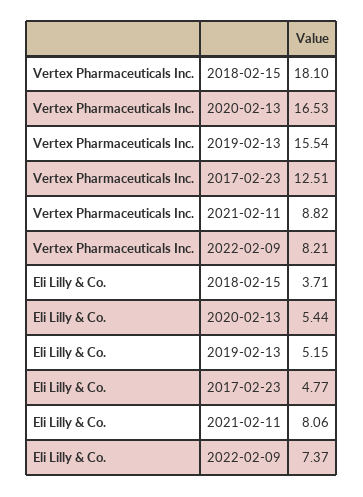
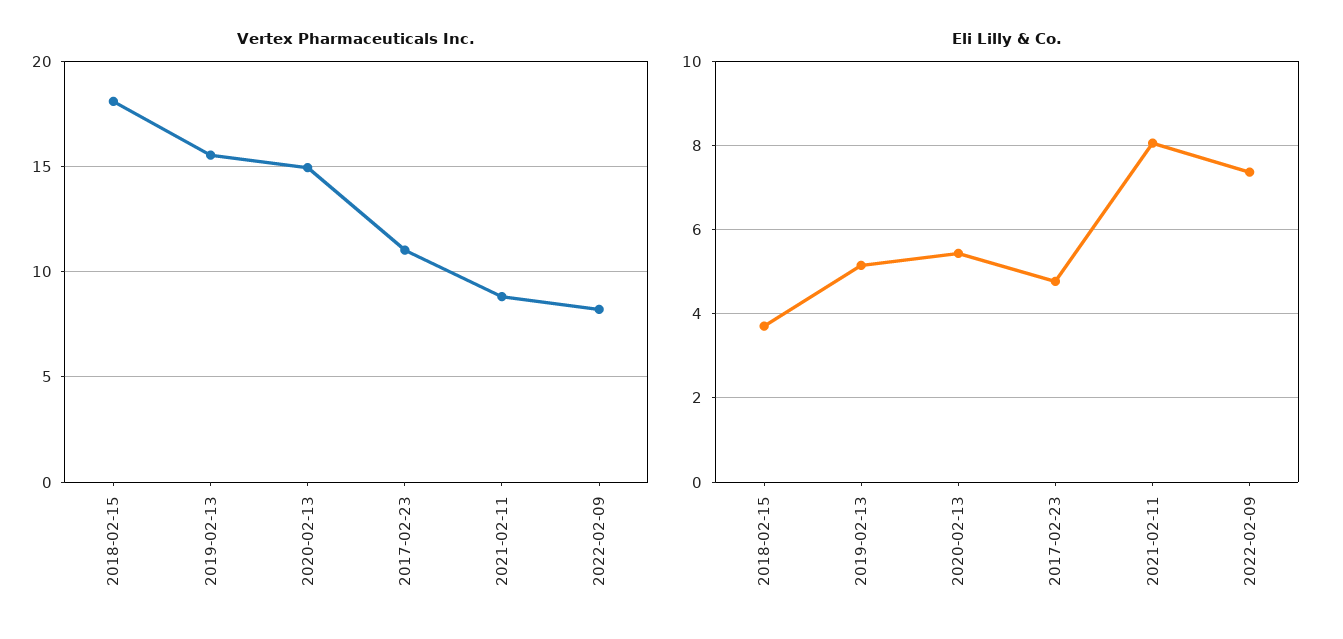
  {
    "Vertex Pharmaceuticals Inc.": {
      "2018-02-15": 18.1,
-     "2020-02-13": 16.53,
+     "2020-02-13": 15,
      "2019-02-13": 15.54,
-     "2017-02-23": 12.51,
+     "2017-02-23": 11,
      "2021-02-11": 8.82,
      "2022-02-09": 8.21
    },
    "Eli Lilly & Co.": {
      "2018-02-15": 3.71,
      "2020-02-13": 5.44,
      "2019-02-13": 5.15,
      "2017-02-23": 4.77,
      "2021-02-11": 8.06,
      "2022-02-09": 7.37
    }
  }

